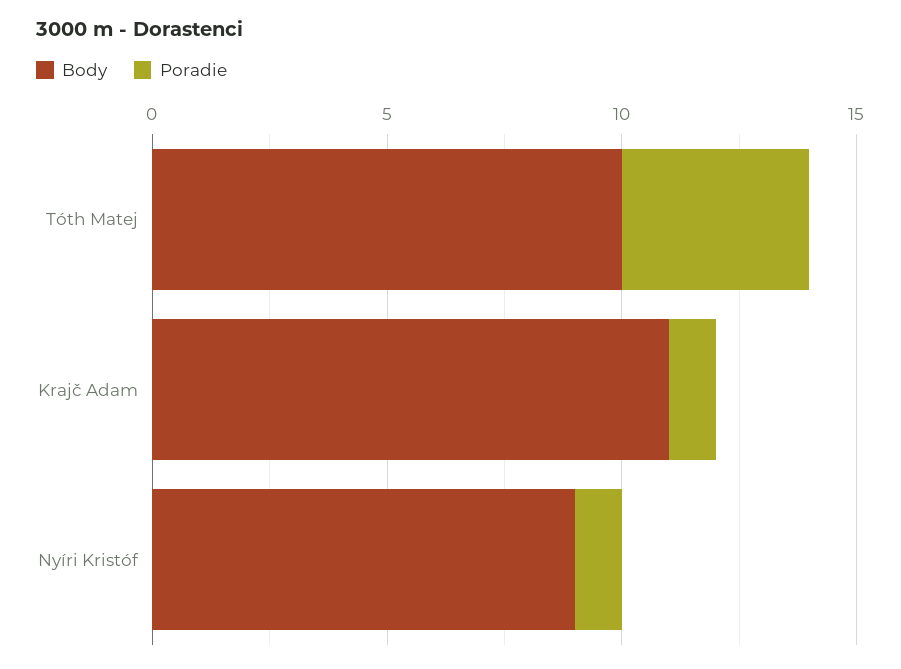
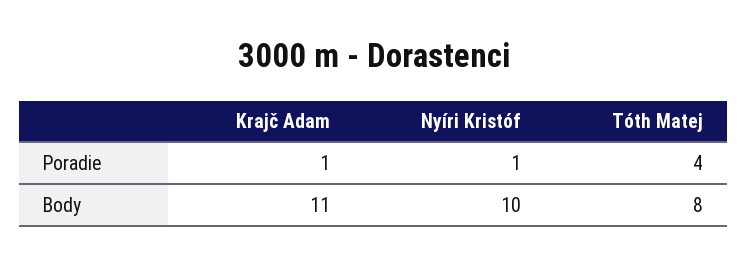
  {
    "Body": {
-     "Tóth Matej": 10,
+     "Tóth Matej": 8,
      "Krajč Adam": 11,
-     "Nyíri Kristóf": 9
+     "Nyíri Kristóf": 10
    },
    "Poradie": {
      "Tóth Matej": 4,
      "Krajč Adam": 1,
      "Nyíri Kristóf": 1
    }
  }

